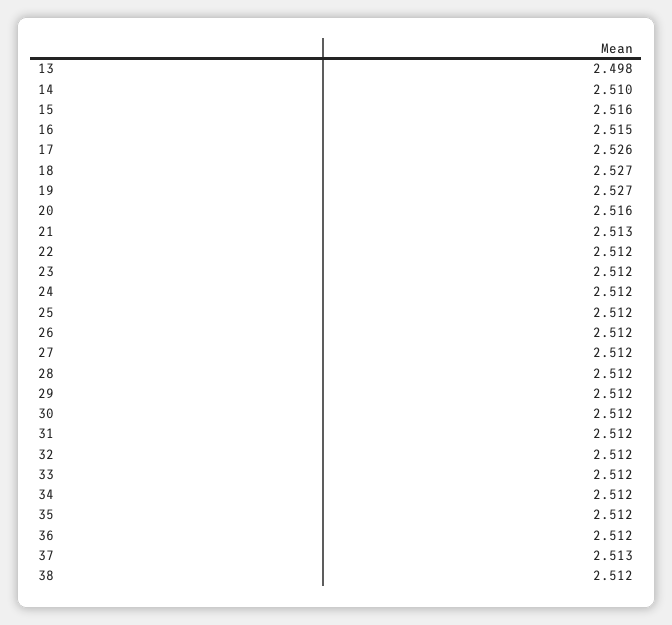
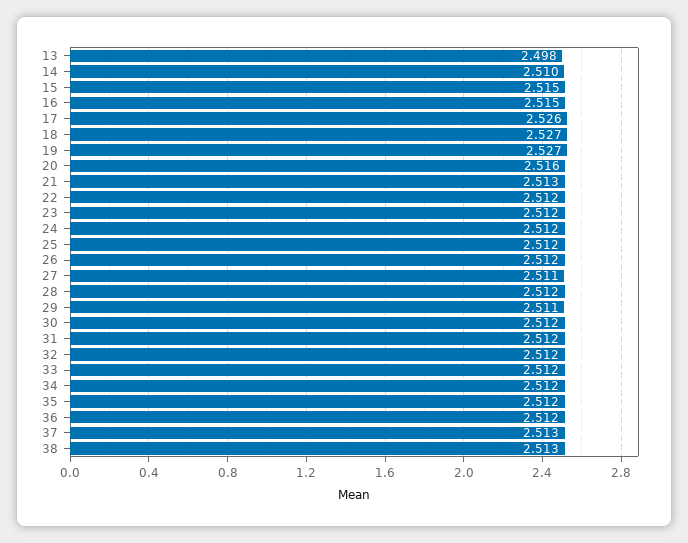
  {
    "13": 2.498,
    "14": 2.51,
-   "15": 2.516,
+   "15": 2.515,
    "16": 2.515,
    "17": 2.526,
    "18": 2.527,
    "19": 2.527,
    "20": 2.516,
    "21": 2.513,
    "22": 2.512,
    "23": 2.512,
    "24": 2.512,
    "25": 2.512,
    "26": 2.512,
-   "27": 2.512,
+   "27": 2.511,
    "28": 2.512,
-   "29": 2.512,
+   "29": 2.511,
    "30": 2.512,
    "31": 2.512,
    "32": 2.512,
    "33": 2.512,
    "34": 2.512,
    "35": 2.512,
    "36": 2.512,
    "37": 2.513,
-   "38": 2.512
+   "38": 2.513
  }

